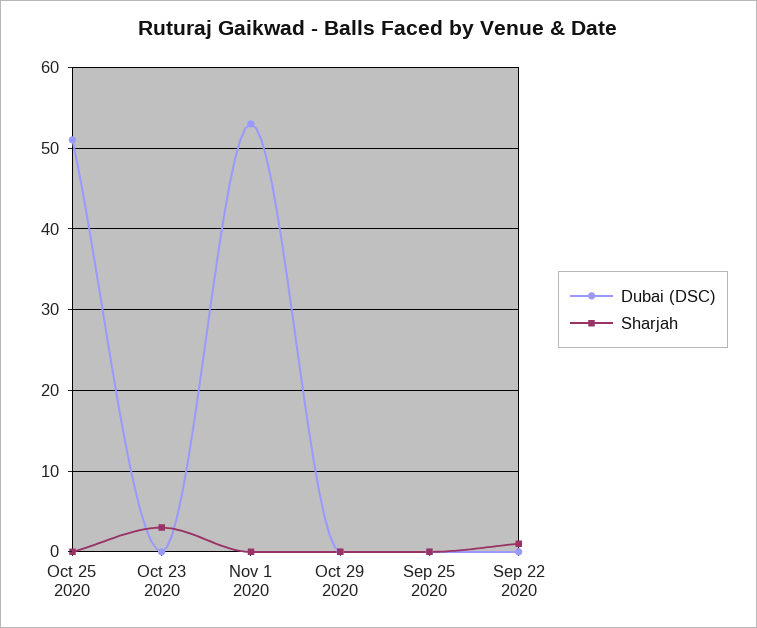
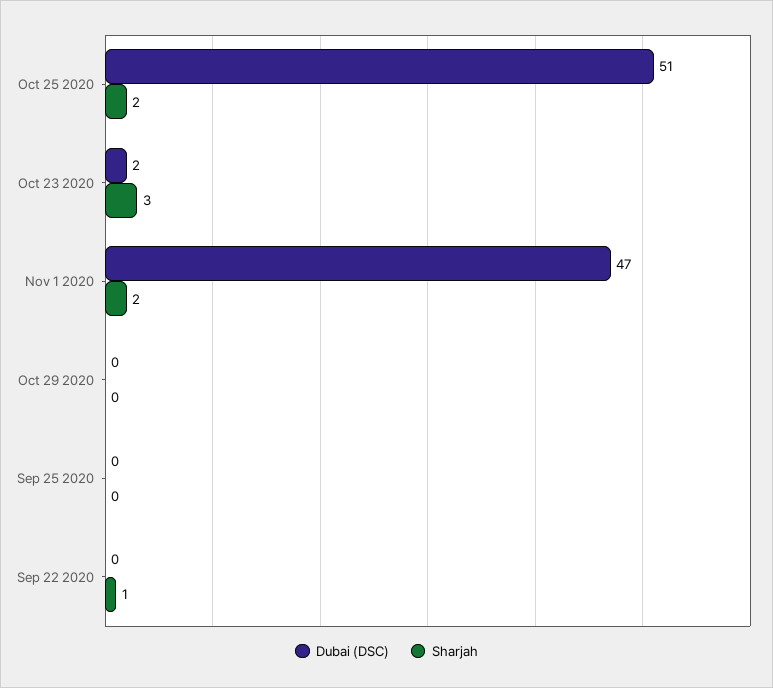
  {
    "Dubai (DSC)": {
      "Oct 25 2020": 51,
-     "Oct 23 2020": 0,
+     "Oct 23 2020": 2,
-     "Nov 1 2020": 53,
+     "Nov 1 2020": 47,
      "Oct 29 2020": 0,
      "Sep 25 2020": 0,
      "Sep 22 2020": 0
    },
    "Sharjah": {
-     "Oct 25 2020": 0,
+     "Oct 25 2020": 2,
      "Oct 23 2020": 3,
-     "Nov 1 2020": 0,
+     "Nov 1 2020": 2,
      "Oct 29 2020": 0,
      "Sep 25 2020": 0,
      "Sep 22 2020": 1
    }
  }

